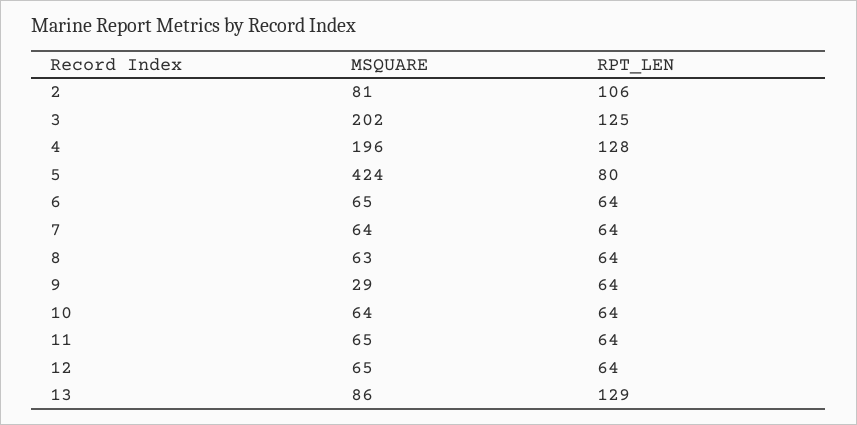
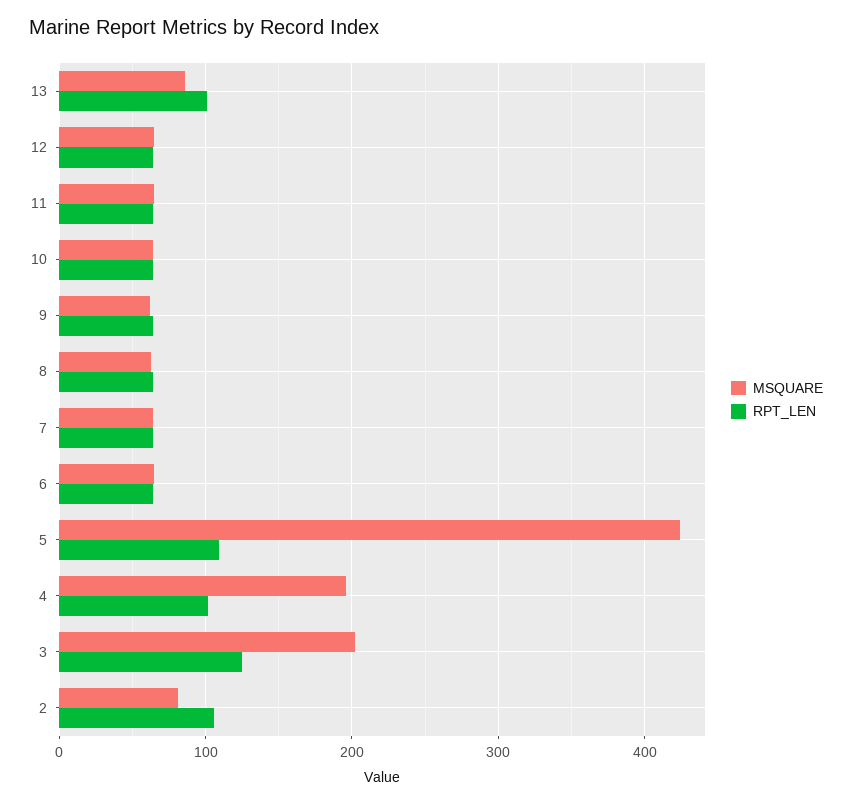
  {
    "MSQUARE": {
      "2": 81,
      "3": 202,
      "4": 196,
      "5": 424,
      "6": 65,
      "7": 64,
      "8": 63,
-     "9": 29,
+     "9": 60,
      "10": 64,
      "11": 65,
      "12": 65,
      "13": 86
    },
    "RPT_LEN": {
      "2": 106,
      "3": 125,
-     "4": 128,
+     "4": 100,
-     "5": 80,
+     "5": 110,
      "6": 64,
      "7": 64,
      "8": 64,
      "9": 64,
      "10": 64,
      "11": 64,
      "12": 64,
-     "13": 129
+     "13": 100
    }
  }

